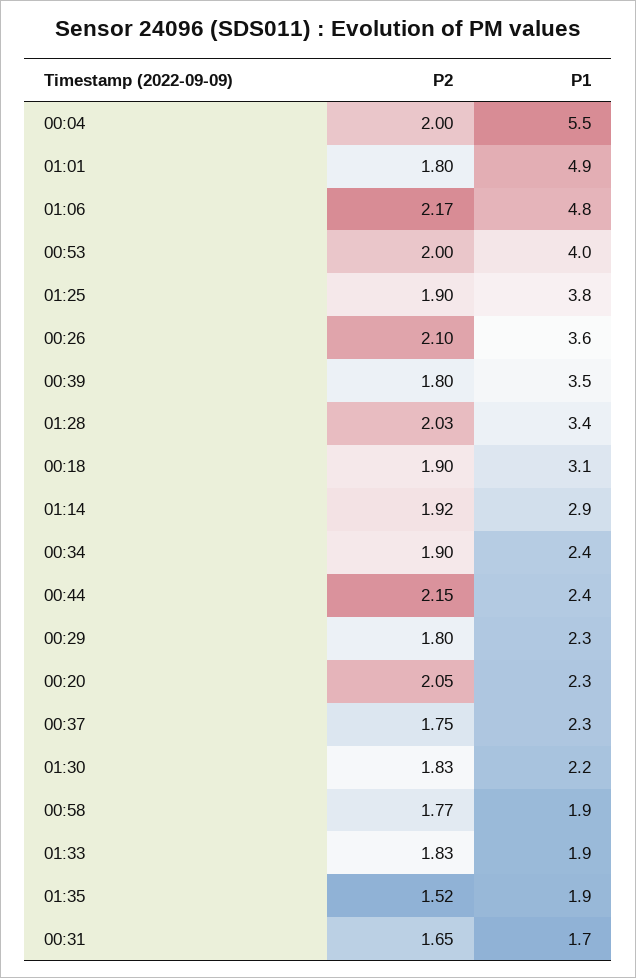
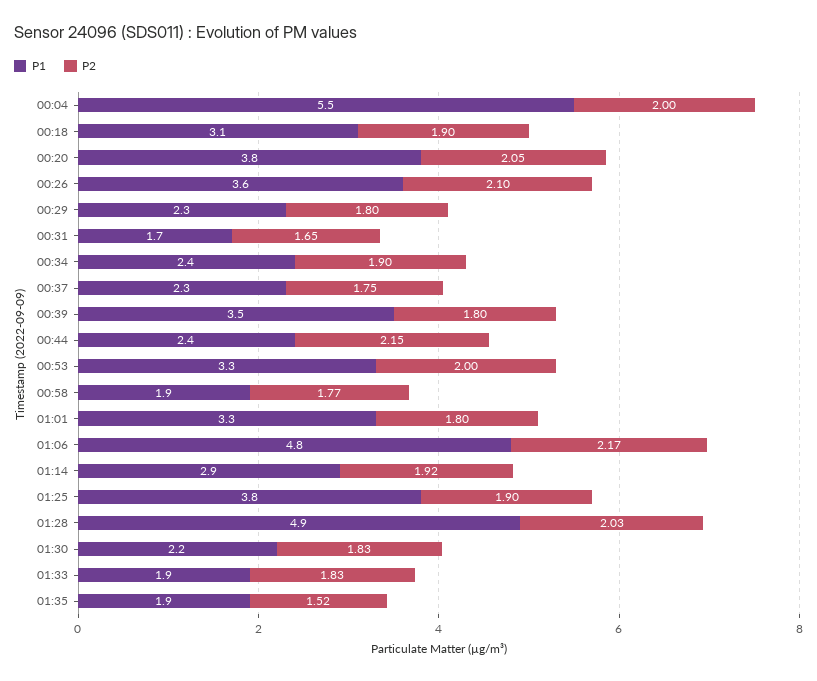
  {
    "P2": {
      "00:04": 2,
      "01:01": 1.8,
      "01:06": 2.17,
      "00:53": 2,
      "01:25": 1.9,
      "00:26": 2.1,
      "00:39": 1.8,
      "01:28": 2.03,
      "00:18": 1.9,
      "01:14": 1.92,
      "00:34": 1.9,
      "00:44": 2.15,
      "00:29": 1.8,
      "00:20": 2.05,
      "00:37": 1.75,
      "01:30": 1.83,
      "00:58": 1.77,
      "01:33": 1.83,
      "01:35": 1.52,
      "00:31": 1.65
    },
    "P1": {
      "00:04": 5.5,
-     "01:01": 4.9,
+     "01:01": 3.3,
      "01:06": 4.8,
-     "00:53": 4,
+     "00:53": 3.3,
      "01:25": 3.8,
      "00:26": 3.6,
      "00:39": 3.5,
-     "01:28": 3.4,
+     "01:28": 4.9,
      "00:18": 3.1,
      "01:14": 2.9,
      "00:34": 2.4,
      "00:44": 2.4,
      "00:29": 2.3,
-     "00:20": 2.3,
+     "00:20": 3.8,
      "00:37": 2.3,
      "01:30": 2.2,
      "00:58": 1.9,
      "01:33": 1.9,
      "01:35": 1.9,
      "00:31": 1.7
    }
  }

